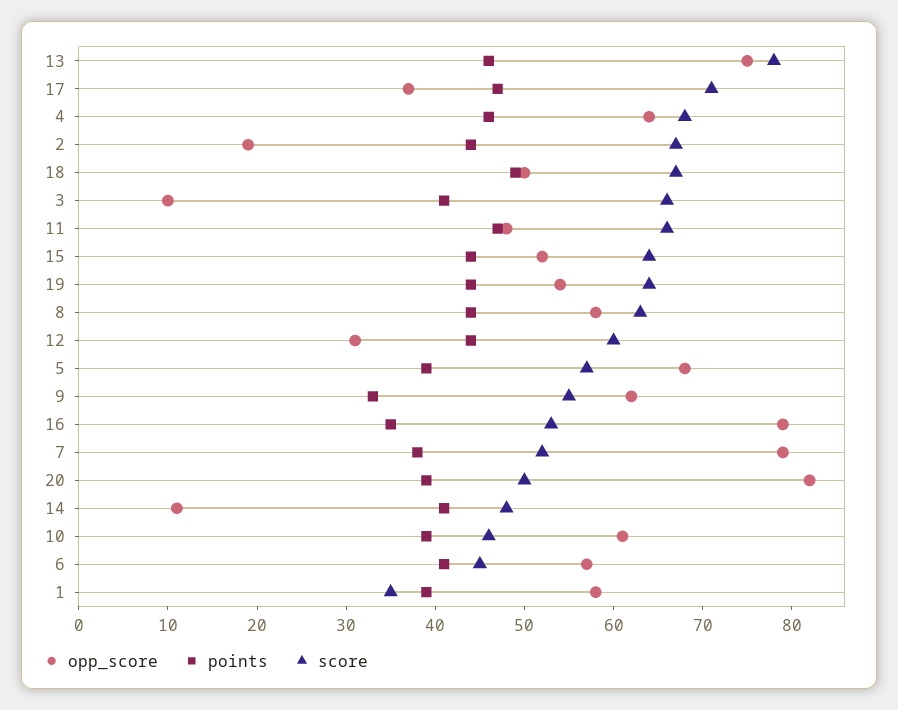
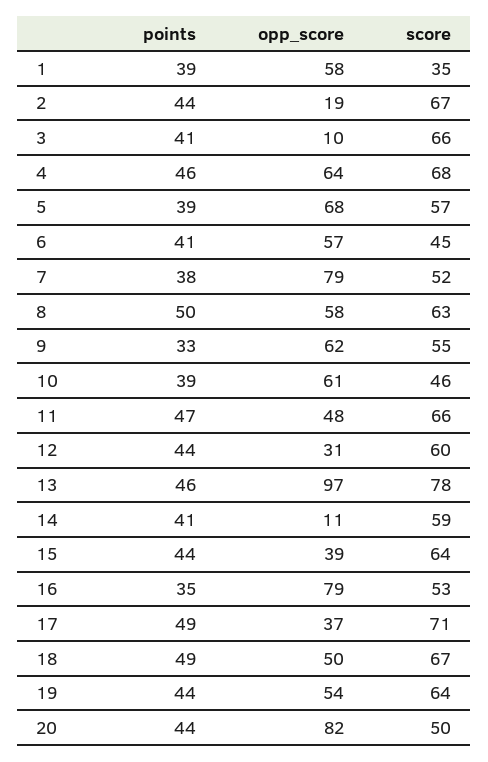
  {
    "opp_score": {
-     "13": 75,
+     "13": 97,
      "17": 37,
      "4": 64,
      "2": 19,
      "18": 50,
      "3": 10,
      "11": 48,
-     "15": 52,
+     "15": 39,
      "19": 54,
      "8": 58,
      "12": 31,
      "5": 68,
      "9": 62,
      "16": 79,
      "7": 79,
      "20": 82,
      "14": 11,
      "10": 61,
      "6": 57,
      "1": 58
    },
    "points": {
      "13": 46,
-     "17": 47,
+     "17": 49,
      "4": 46,
      "2": 44,
      "18": 49,
      "3": 41,
      "11": 47,
      "15": 44,
      "19": 44,
-     "8": 44,
+     "8": 50,
      "12": 44,
      "5": 39,
      "9": 33,
      "16": 35,
      "7": 38,
-     "20": 39,
+     "20": 44,
      "14": 41,
      "10": 39,
      "6": 41,
      "1": 39
    },
    "score": {
      "13": 78,
      "17": 71,
      "4": 68,
      "2": 67,
      "18": 67,
      "3": 66,
      "11": 66,
      "15": 64,
      "19": 64,
      "8": 63,
      "12": 60,
      "5": 57,
      "9": 55,
      "16": 53,
      "7": 52,
      "20": 50,
-     "14": 48,
+     "14": 59,
      "10": 46,
      "6": 45,
      "1": 35
    }
  }

